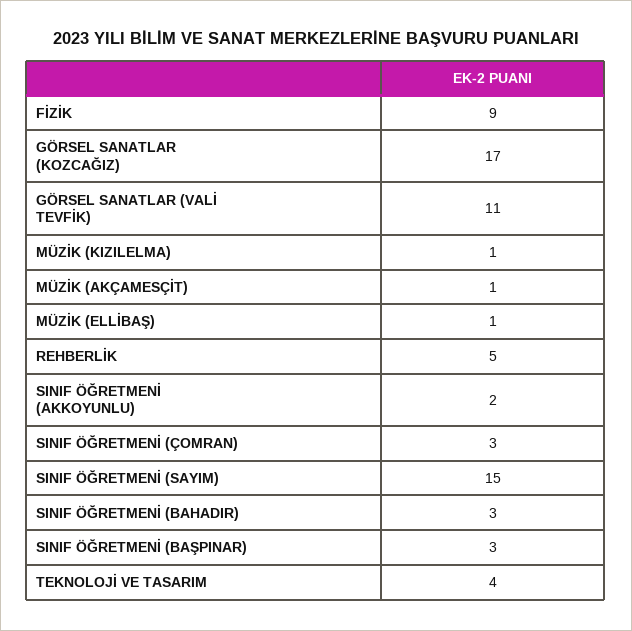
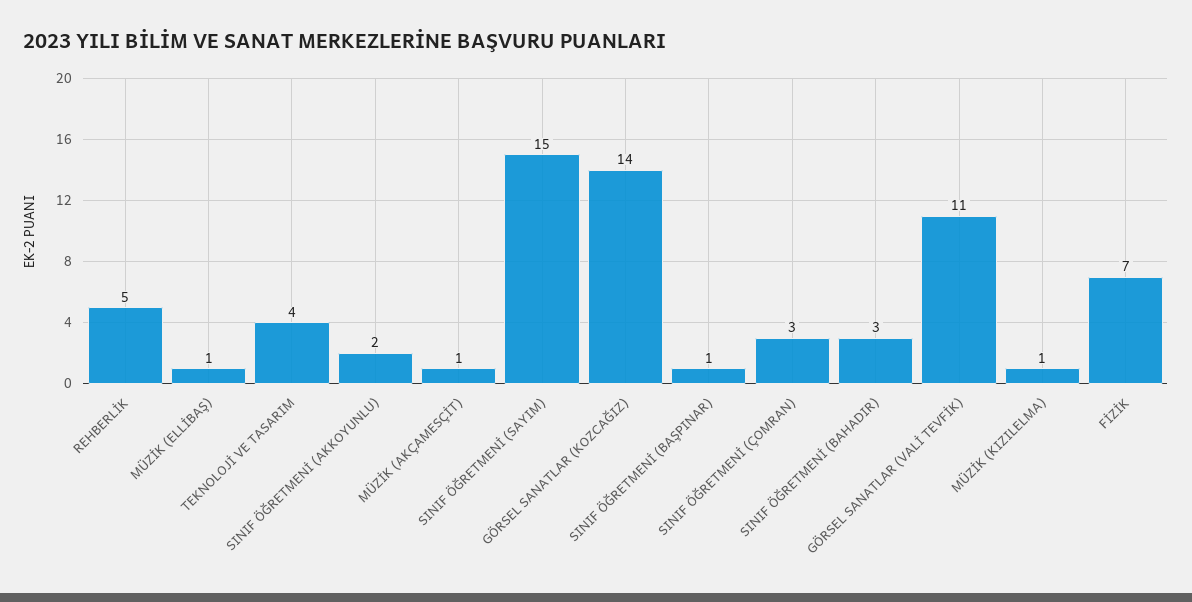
  {
-   "FİZİK": 9,
+   "FİZİK": 7,
-   "GÖRSEL SANATLAR (KOZCAĞIZ)": 17,
+   "GÖRSEL SANATLAR (KOZCAĞIZ)": 14,
    "GÖRSEL SANATLAR (VALİ TEVFİK)": 11,
    "MÜZİK (KIZILELMA)": 1,
    "MÜZİK (AKÇAMESÇİT)": 1,
    "MÜZİK (ELLİBAŞ)": 1,
    "REHBERLİK": 5,
    "SINIF ÖĞRETMENİ (AKKOYUNLU)": 2,
    "SINIF ÖĞRETMENİ (ÇOMRAN)": 3,
    "SINIF ÖĞRETMENİ (SAYIM)": 15,
    "SINIF ÖĞRETMENİ (BAHADIR)": 3,
-   "SINIF ÖĞRETMENİ (BAŞPINAR)": 3,
+   "SINIF ÖĞRETMENİ (BAŞPINAR)": 1,
    "TEKNOLOJİ VE TASARIM": 4
  }

